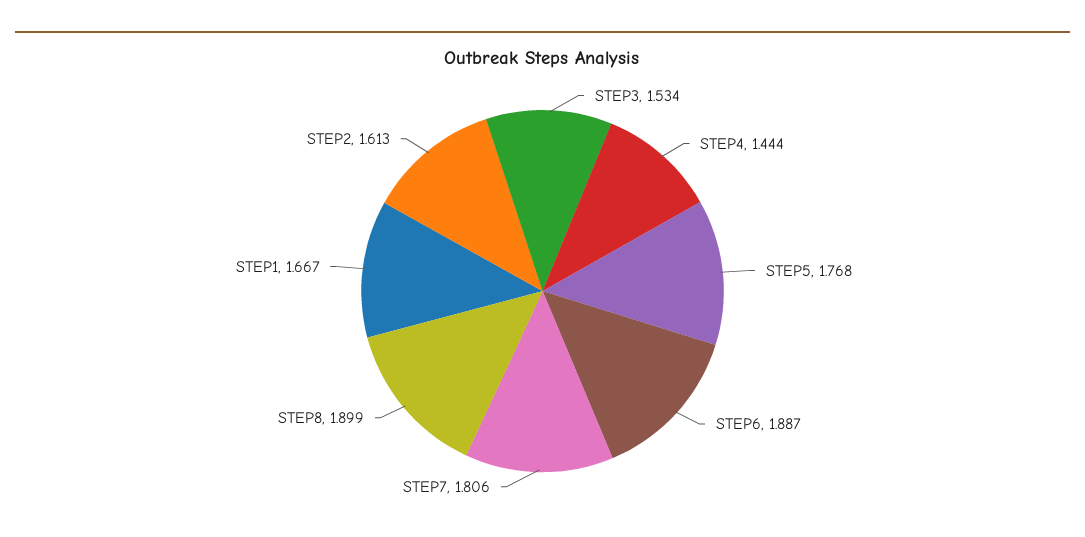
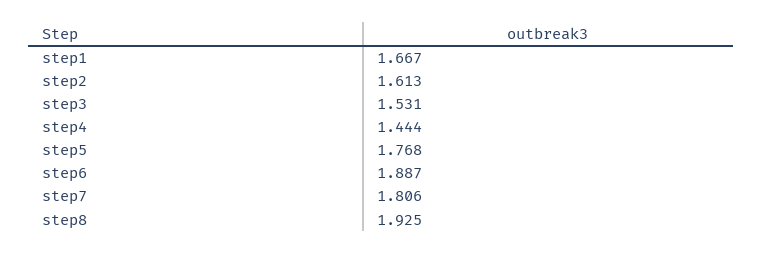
  {
-   "STEP3": 1.534,
+   "STEP3": 1.531,
    "STEP4": 1.444,
    "STEP5": 1.768,
    "STEP6": 1.887,
    "STEP7": 1.806,
-   "STEP8": 1.899,
+   "STEP8": 1.925,
    "STEP1": 1.667,
    "STEP2": 1.613
  }

